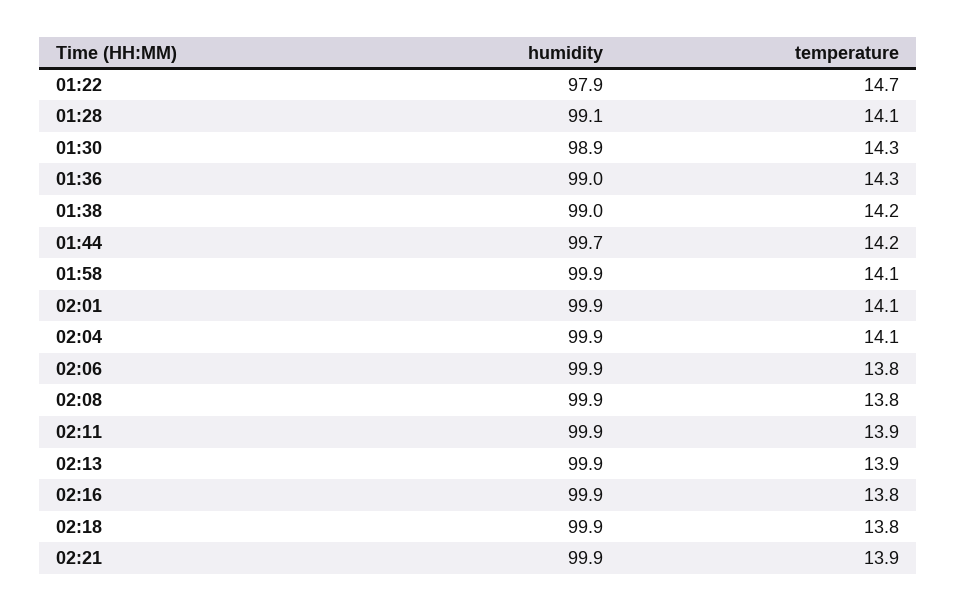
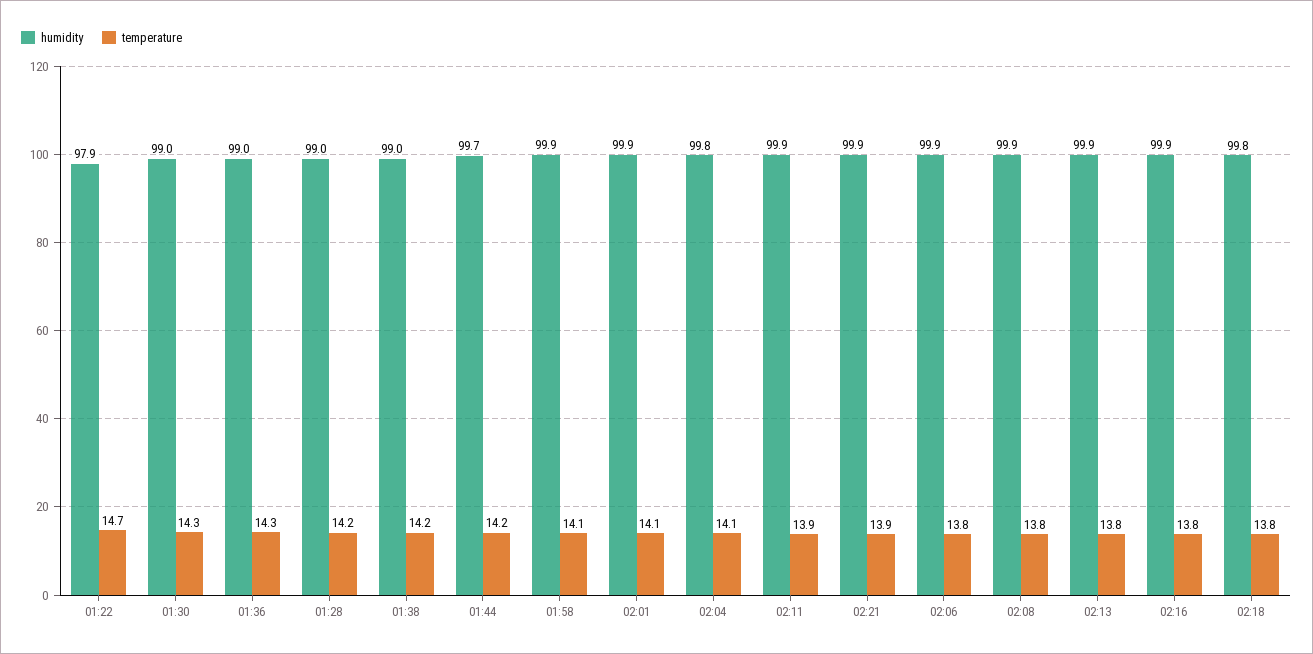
  {
    "humidity": {
      "01:22": 97.9,
-     "01:28": 99.1,
+     "01:28": 99,
-     "01:30": 98.9,
+     "01:30": 99,
      "01:36": 99,
      "01:38": 99,
      "01:44": 99.7,
      "01:58": 99.9,
      "02:01": 99.9,
-     "02:04": 99.9,
+     "02:04": 99.8,
      "02:06": 99.9,
      "02:08": 99.9,
      "02:11": 99.9,
      "02:13": 99.9,
      "02:16": 99.9,
-     "02:18": 99.9,
+     "02:18": 99.8,
      "02:21": 99.9
    },
    "temperature": {
      "01:22": 14.7,
-     "01:28": 14.1,
+     "01:28": 14.2,
      "01:30": 14.3,
      "01:36": 14.3,
      "01:38": 14.2,
      "01:44": 14.2,
      "01:58": 14.1,
      "02:01": 14.1,
      "02:04": 14.1,
      "02:06": 13.8,
      "02:08": 13.8,
      "02:11": 13.9,
-     "02:13": 13.9,
+     "02:13": 13.8,
      "02:16": 13.8,
      "02:18": 13.8,
      "02:21": 13.9
    }
  }

